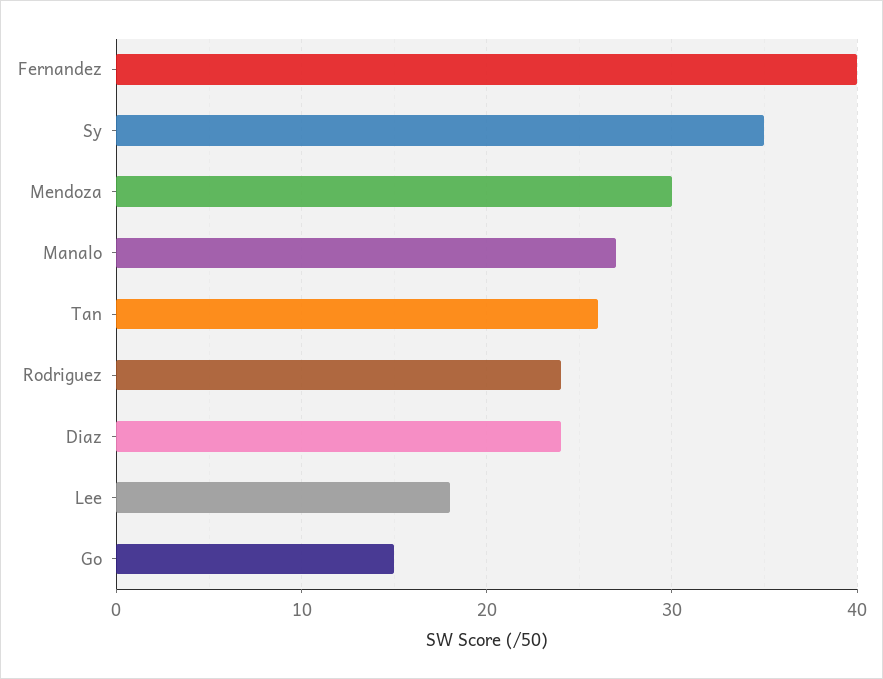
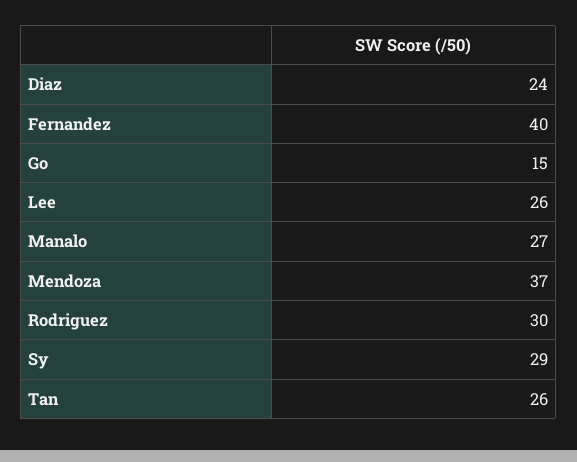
  {
    "Fernandez": 40,
-   "Sy": 35,
+   "Sy": 29,
-   "Mendoza": 30,
+   "Mendoza": 37,
    "Manalo": 27,
    "Tan": 26,
-   "Rodriguez": 24,
+   "Rodriguez": 30,
    "Diaz": 24,
-   "Lee": 18,
+   "Lee": 26,
    "Go": 15
  }

